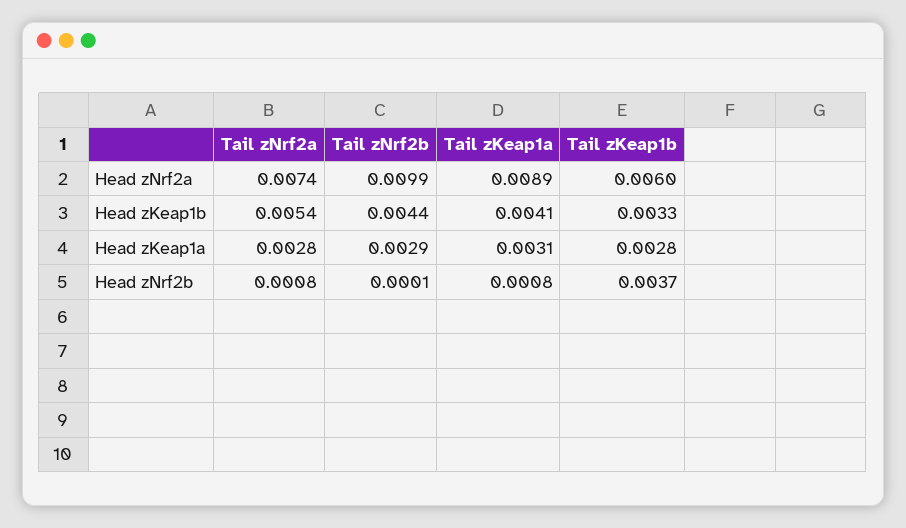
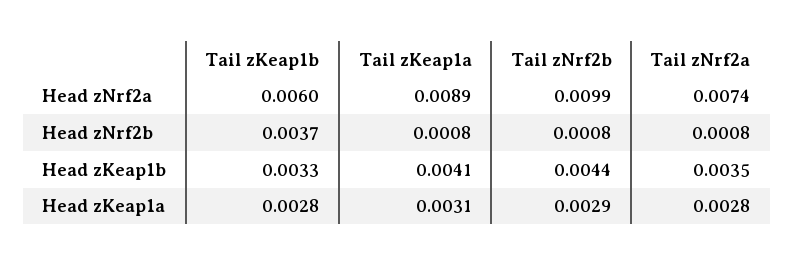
  {
    "Tail zNrf2a": {
      "Head zNrf2a": 0.0074,
-     "Head zKeap1b": 0.0054,
+     "Head zKeap1b": 0.0035,
      "Head zKeap1a": 0.0028,
      "Head zNrf2b": 0.0008
    },
    "Tail zNrf2b": {
      "Head zNrf2a": 0.0099,
      "Head zKeap1b": 0.0044,
      "Head zKeap1a": 0.0029,
-     "Head zNrf2b": 0.0001
+     "Head zNrf2b": 0.0008
    },
    "Tail zKeap1a": {
      "Head zNrf2a": 0.0089,
      "Head zKeap1b": 0.0041,
      "Head zKeap1a": 0.0031,
      "Head zNrf2b": 0.0008
    },
    "Tail zKeap1b": {
      "Head zNrf2a": 0.006,
      "Head zKeap1b": 0.0033,
      "Head zKeap1a": 0.0028,
      "Head zNrf2b": 0.0037
    }
  }

